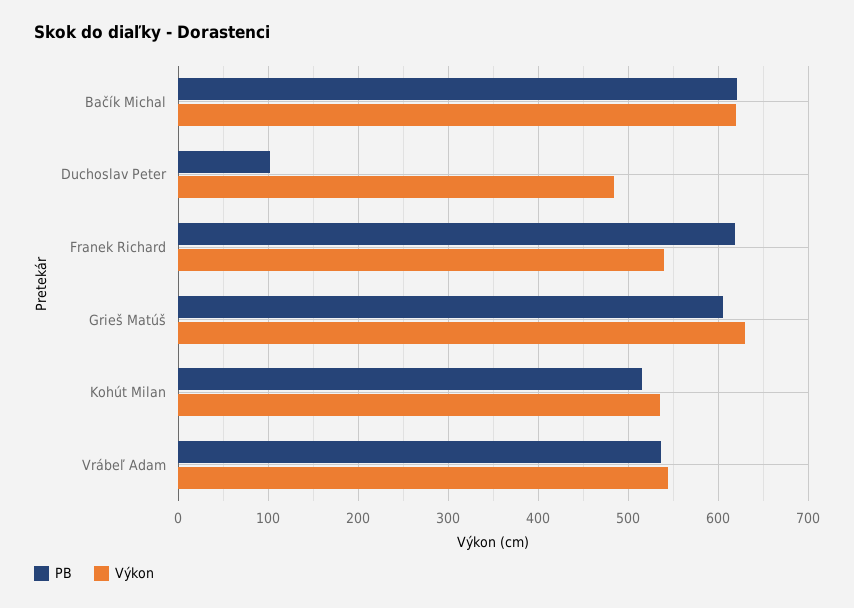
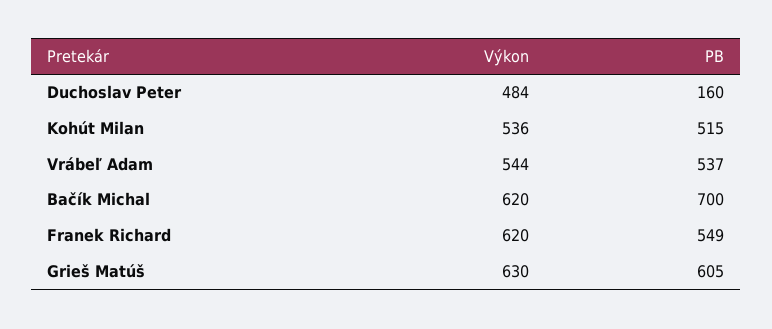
  {
    "PB": {
-     "Bačík Michal": 620,
+     "Bačík Michal": 700,
-     "Duchoslav Peter": 100,
+     "Duchoslav Peter": 160,
-     "Franek Richard": 620,
+     "Franek Richard": 549,
      "Grieš Matúš": 605,
      "Kohút Milan": 515,
      "Vrábeľ Adam": 537
    },
    "Výkon": {
      "Bačík Michal": 620,
      "Duchoslav Peter": 484,
-     "Franek Richard": 540,
+     "Franek Richard": 620,
      "Grieš Matúš": 630,
      "Kohút Milan": 536,
      "Vrábeľ Adam": 544
    }
  }

